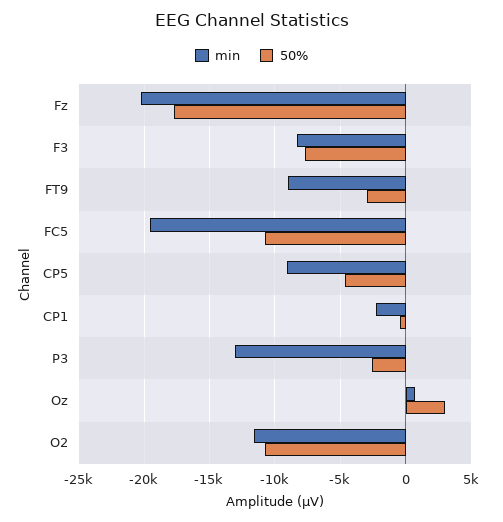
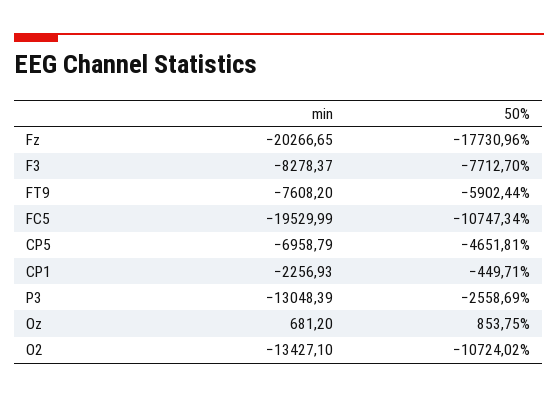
  {
    "min": {
      "Fz": -20266.65,
      "F3": -8278.37,
-     "FT9": -9000,
+     "FT9": -7608.2,
      "FC5": -19529.99,
-     "CP5": -9000,
+     "CP5": -6958.79,
      "CP1": -2256.93,
      "P3": -13048.39,
      "Oz": 681.2,
-     "O2": -11500
+     "O2": -13427.1
    },
    "50%": {
      "Fz": -17730.96,
      "F3": -7712.7,
-     "FT9": -3000,
+     "FT9": -5902.44,
      "FC5": -10747.34,
      "CP5": -4651.81,
      "CP1": -449.71,
      "P3": -2558.69,
-     "Oz": 3000,
+     "Oz": 853.75,
      "O2": -10724.02
    }
  }

